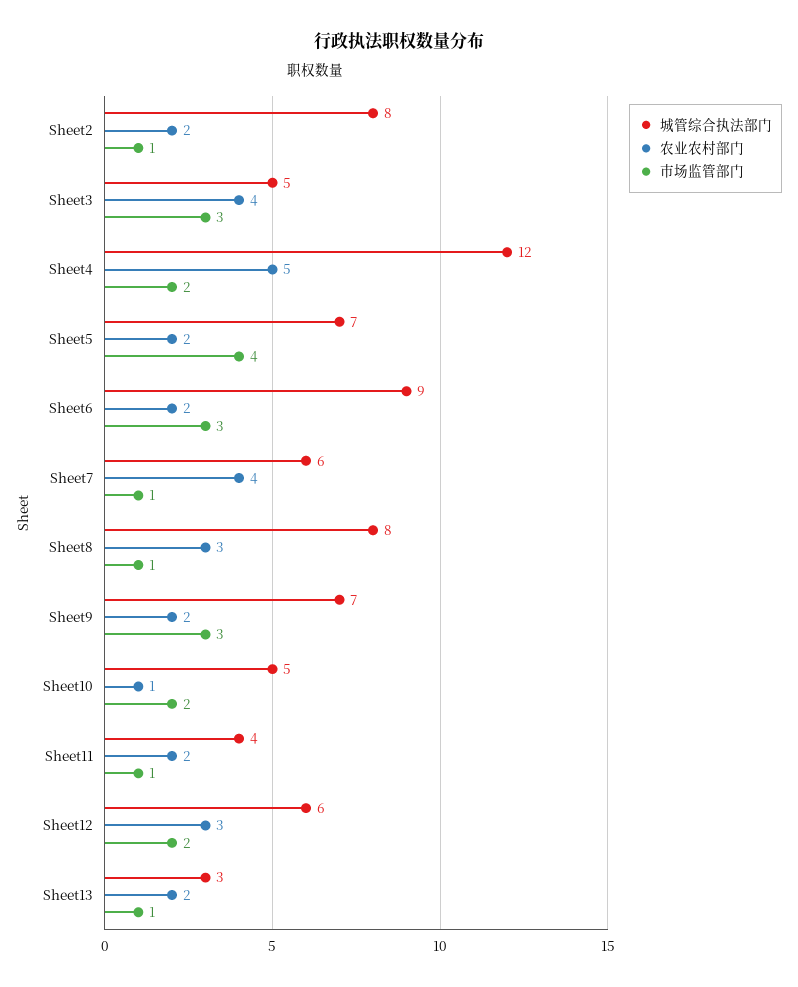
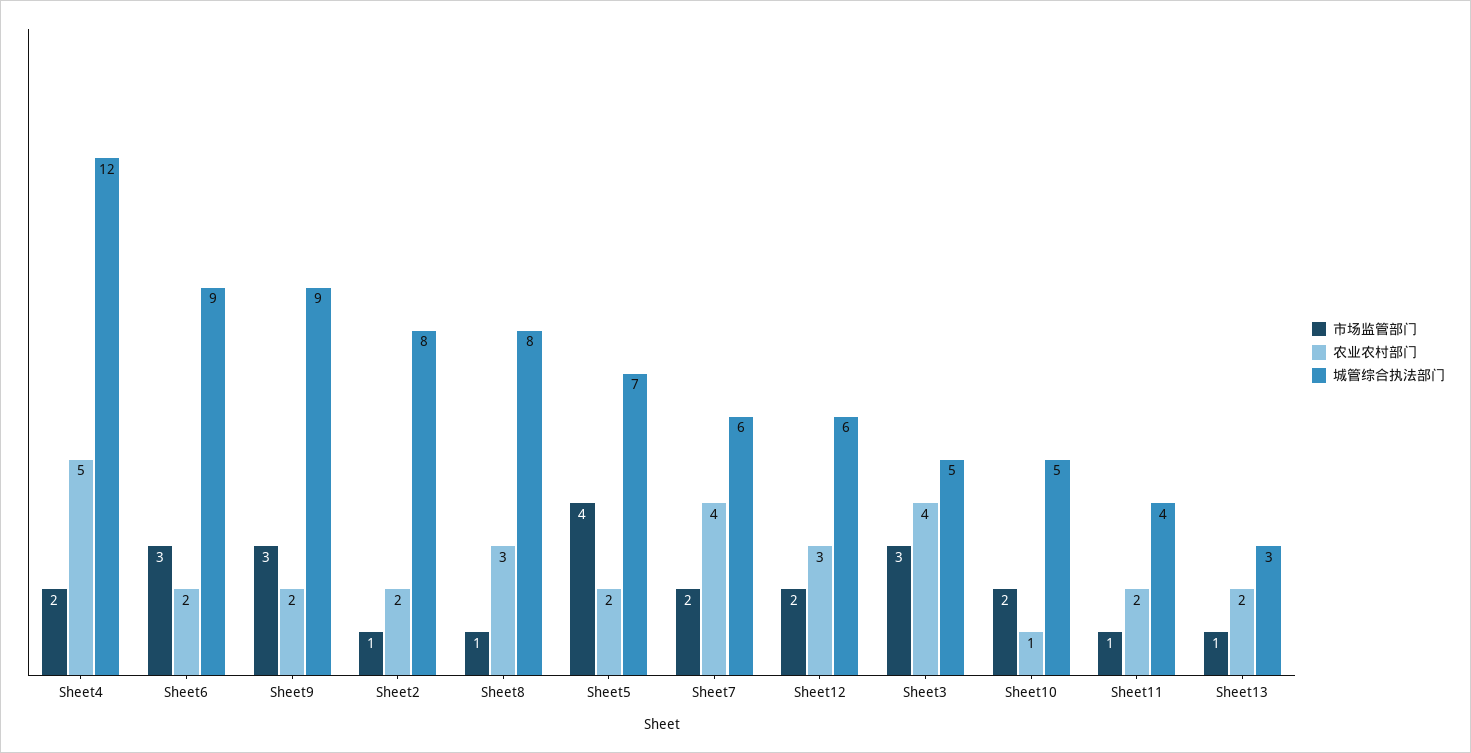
  {
    "城管综合执法部门": {
      "Sheet2": 8,
      "Sheet3": 5,
      "Sheet4": 12,
      "Sheet5": 7,
      "Sheet6": 9,
      "Sheet7": 6,
      "Sheet8": 8,
-     "Sheet9": 7,
+     "Sheet9": 9,
      "Sheet10": 5,
      "Sheet11": 4,
      "Sheet12": 6,
      "Sheet13": 3
    },
    "农业农村部门": {
      "Sheet2": 2,
      "Sheet3": 4,
      "Sheet4": 5,
      "Sheet5": 2,
      "Sheet6": 2,
      "Sheet7": 4,
      "Sheet8": 3,
      "Sheet9": 2,
      "Sheet10": 1,
      "Sheet11": 2,
      "Sheet12": 3,
      "Sheet13": 2
    },
    "市场监管部门": {
      "Sheet2": 1,
      "Sheet3": 3,
      "Sheet4": 2,
      "Sheet5": 4,
      "Sheet6": 3,
-     "Sheet7": 1,
+     "Sheet7": 2,
      "Sheet8": 1,
      "Sheet9": 3,
      "Sheet10": 2,
      "Sheet11": 1,
      "Sheet12": 2,
      "Sheet13": 1
    }
  }

